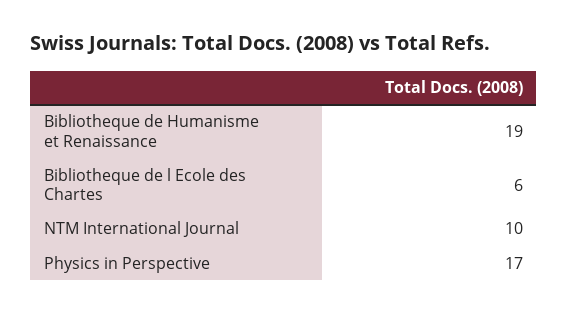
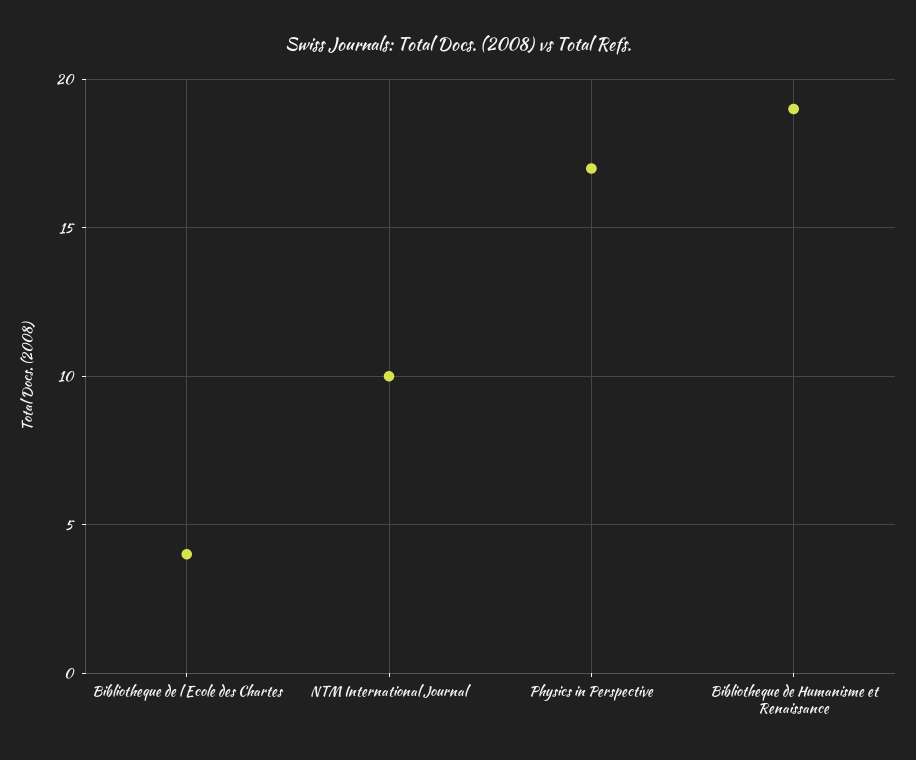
  {
    "Bibliotheque de Humanisme et Renaissance": 19,
-   "Bibliotheque de l Ecole des Chartes": 6,
+   "Bibliotheque de l Ecole des Chartes": 4,
    "NTM International Journal": 10,
    "Physics in Perspective": 17
  }

